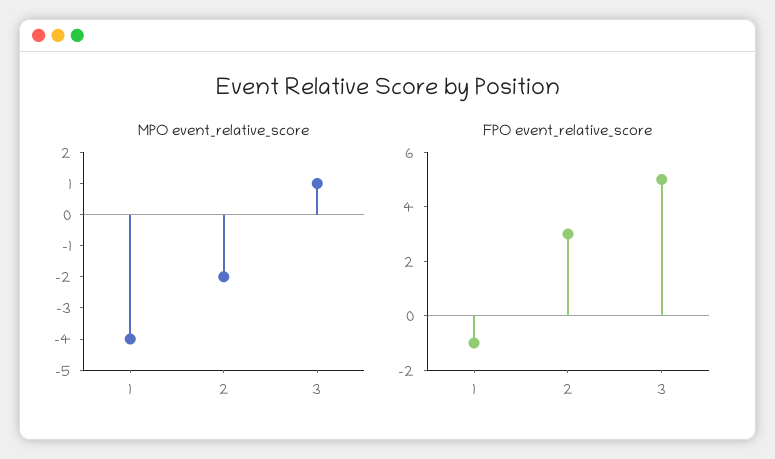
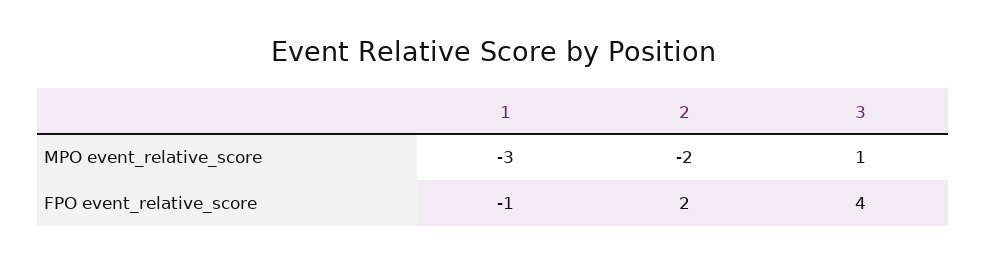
  {
    "MPO event_relative_score": {
-     "1": -4,
+     "1": -3,
      "2": -2,
      "3": 1
    },
    "FPO event_relative_score": {
      "1": -1,
-     "2": 3,
+     "2": 2,
-     "3": 5
+     "3": 4
    }
  }

